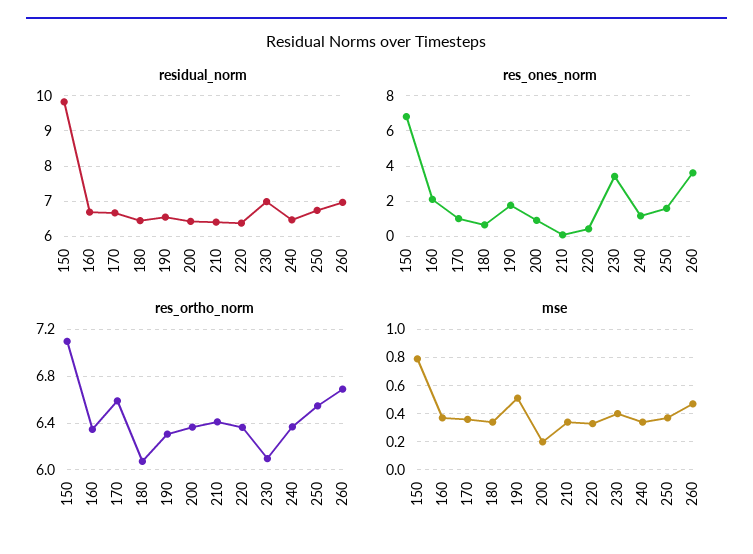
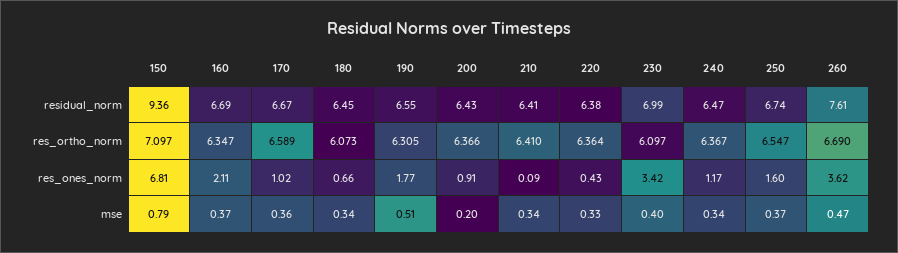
  {
    "residual_norm": {
-     "150": 9.8,
+     "150": 9.36,
      "160": 6.69,
      "170": 6.67,
      "180": 6.45,
      "190": 6.55,
      "200": 6.43,
      "210": 6.41,
      "220": 6.38,
      "230": 6.99,
      "240": 6.47,
      "250": 6.74,
-     "260": 7
+     "260": 7.61
    },
    "res_ones_norm": {
      "150": 6.81,
      "160": 2.11,
      "170": 1.02,
      "180": 0.66,
      "190": 1.77,
      "200": 0.91,
      "210": 0.09,
      "220": 0.43,
      "230": 3.42,
      "240": 1.17,
      "250": 1.6,
      "260": 3.62
    },
    "res_ortho_norm": {
      "150": 7.097,
      "160": 6.347,
      "170": 6.589,
      "180": 6.073,
      "190": 6.305,
      "200": 6.366,
      "210": 6.41,
      "220": 6.364,
      "230": 6.097,
      "240": 6.367,
      "250": 6.547,
      "260": 6.69
    },
    "mse": {
      "150": 0.79,
      "160": 0.37,
      "170": 0.36,
      "180": 0.34,
      "190": 0.51,
      "200": 0.2,
      "210": 0.34,
      "220": 0.33,
      "230": 0.4,
      "240": 0.34,
      "250": 0.37,
      "260": 0.47
    }
  }

